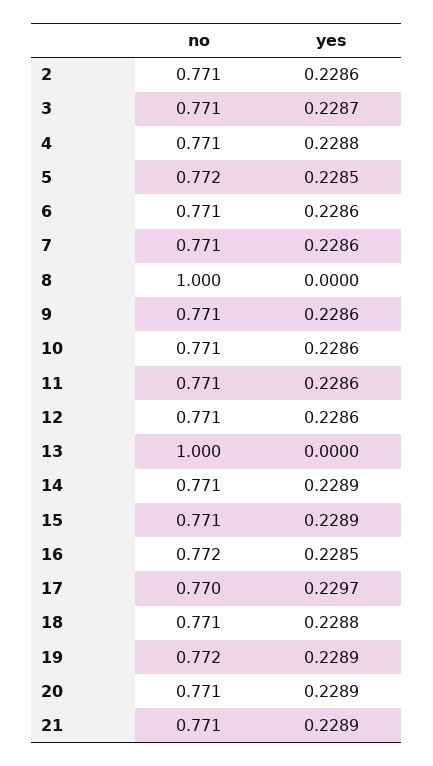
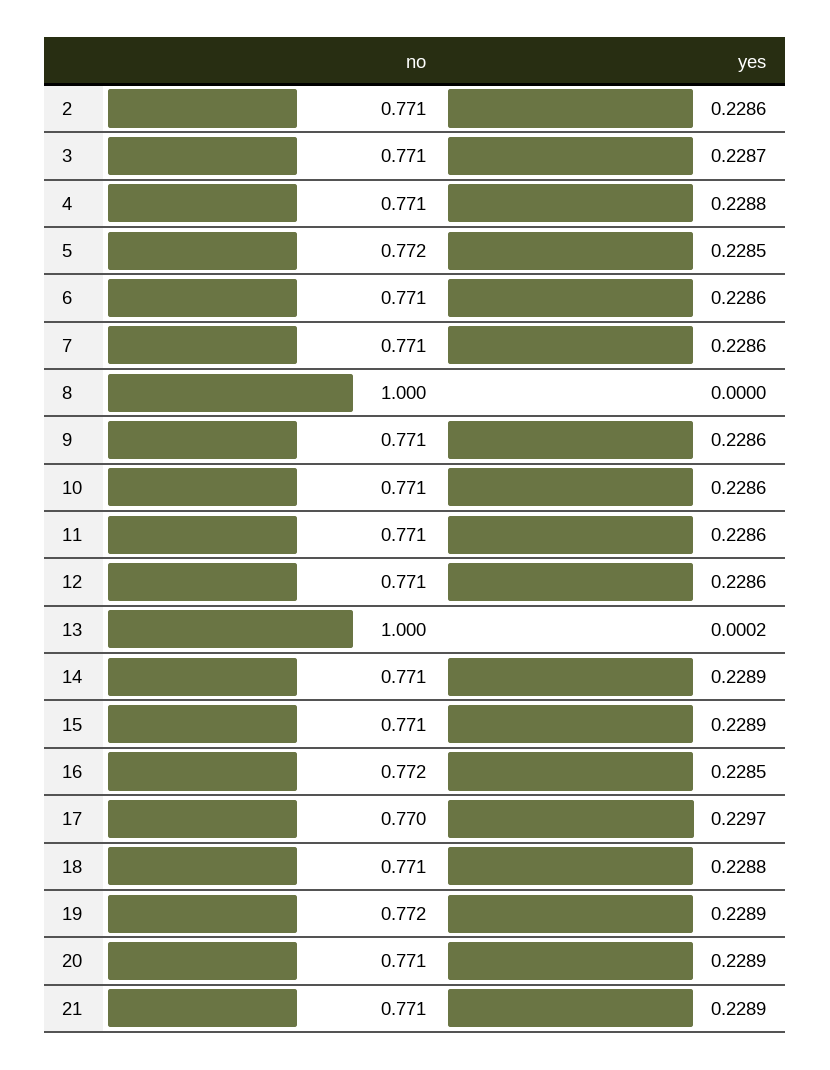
  {
    "no": {
      "2": 0.771,
      "3": 0.771,
      "4": 0.771,
      "5": 0.772,
      "6": 0.771,
      "7": 0.771,
      "8": 1,
      "9": 0.771,
      "10": 0.771,
      "11": 0.771,
      "12": 0.771,
      "13": 1,
      "14": 0.771,
      "15": 0.771,
      "16": 0.772,
      "17": 0.77,
      "18": 0.771,
      "19": 0.772,
      "20": 0.771,
      "21": 0.771
    },
    "yes": {
      "2": 0.2286,
      "3": 0.2287,
      "4": 0.2288,
      "5": 0.2285,
      "6": 0.2286,
      "7": 0.2286,
      "8": 0,
      "9": 0.2286,
      "10": 0.2286,
      "11": 0.2286,
      "12": 0.2286,
-     "13": 0,
+     "13": 0.0002,
      "14": 0.2289,
      "15": 0.2289,
      "16": 0.2285,
      "17": 0.2297,
      "18": 0.2288,
      "19": 0.2289,
      "20": 0.2289,
      "21": 0.2289
    }
  }

